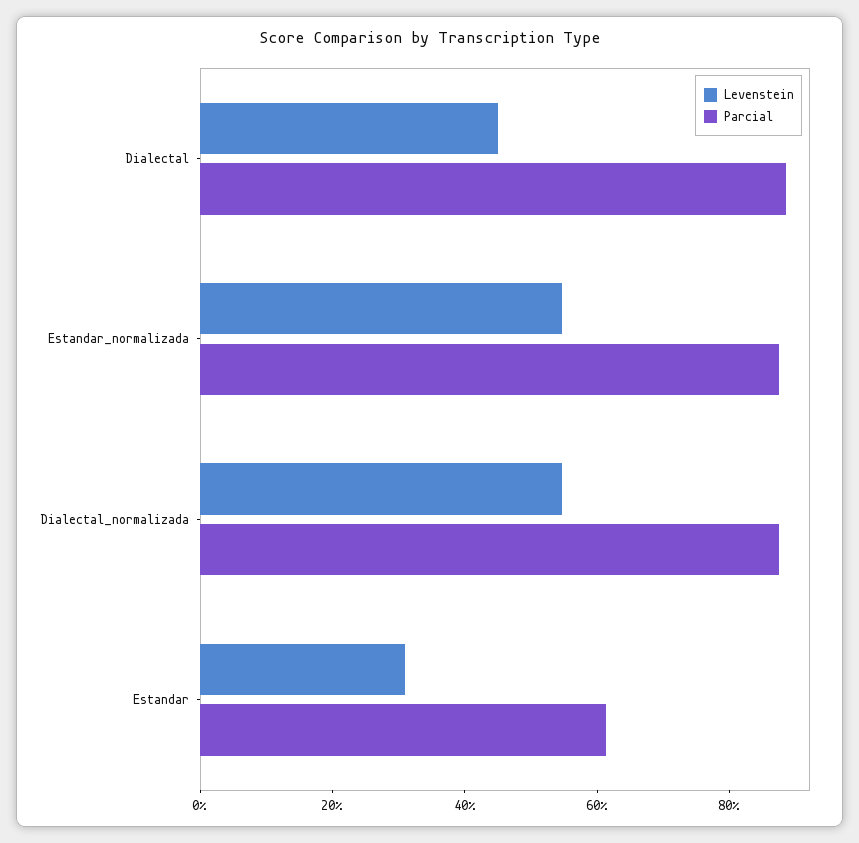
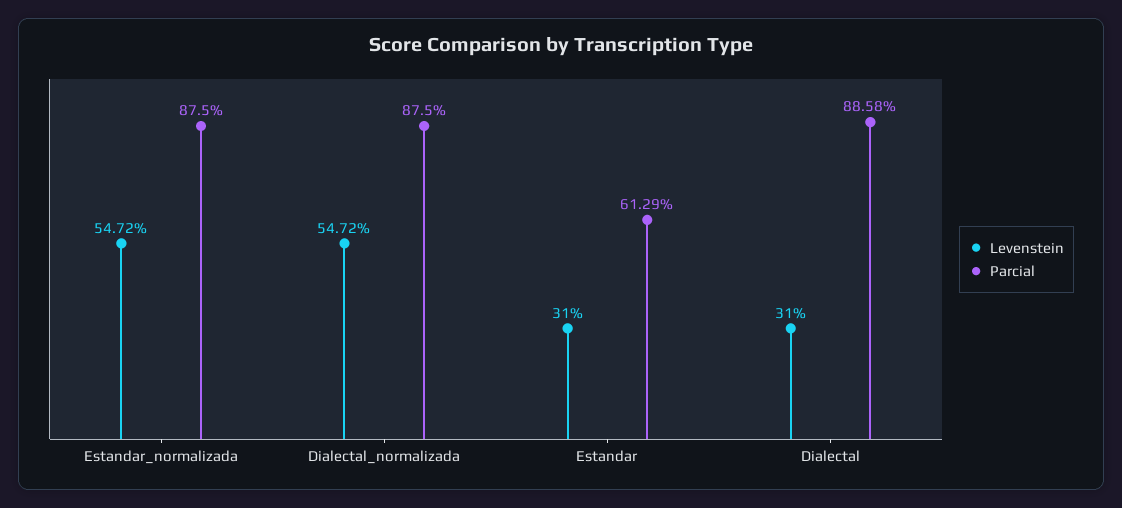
  {
    "Levenstein": {
-     "Dialectal": 45,
+     "Dialectal": 31,
      "Estandar_normalizada": 54.72,
      "Dialectal_normalizada": 54.72,
      "Estandar": 31
    },
    "Parcial": {
      "Dialectal": 88.58,
      "Estandar_normalizada": 87.5,
      "Dialectal_normalizada": 87.5,
      "Estandar": 61.29
    }
  }

